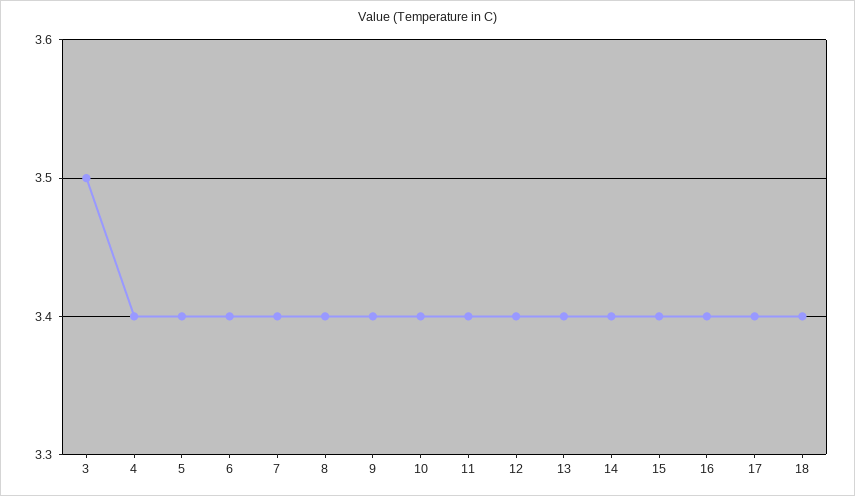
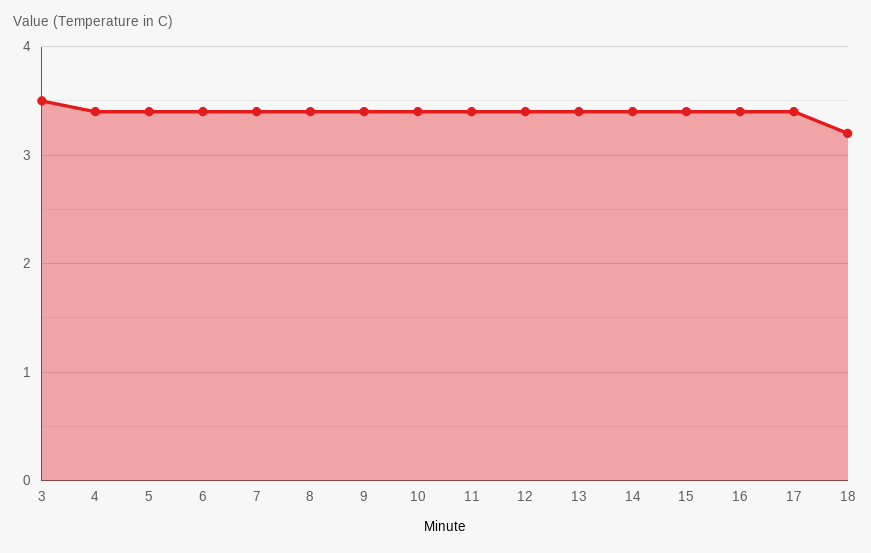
  {
    "3": 3.5,
    "4": 3.4,
    "5": 3.4,
    "6": 3.4,
    "7": 3.4,
    "8": 3.4,
    "9": 3.4,
    "10": 3.4,
    "11": 3.4,
    "12": 3.4,
    "13": 3.4,
    "14": 3.4,
    "15": 3.4,
    "16": 3.4,
    "17": 3.4,
-   "18": 3.4
+   "18": 3.2
  }

